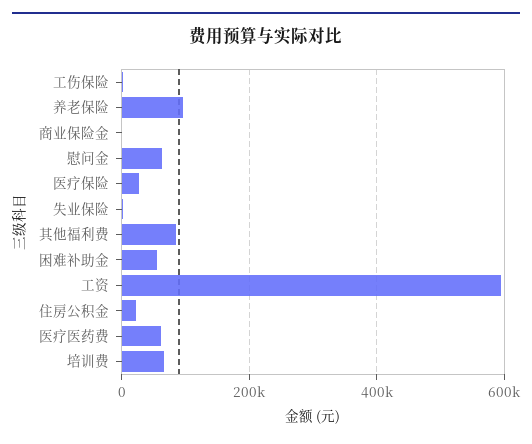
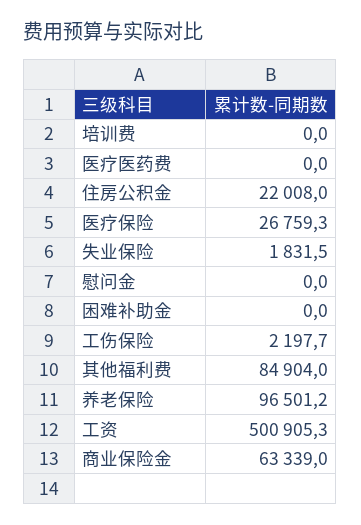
  {
    "工伤保险": 2197.7,
    "养老保险": 96501.2,
-   "商业保险金": 0,
+   "商业保险金": 63339,
-   "慰问金": 60000,
+   "慰问金": 0,
    "医疗保险": 26759.3,
    "失业保险": 1831.5,
    "其他福利费": 84904,
-   "困难补助金": 60000,
+   "困难补助金": 0,
-   "工资": 600000,
+   "工资": 500905.3,
    "住房公积金": 22008,
-   "医疗医药费": 60000,
+   "医疗医药费": 0,
-   "培训费": 60000
+   "培训费": 0
  }

